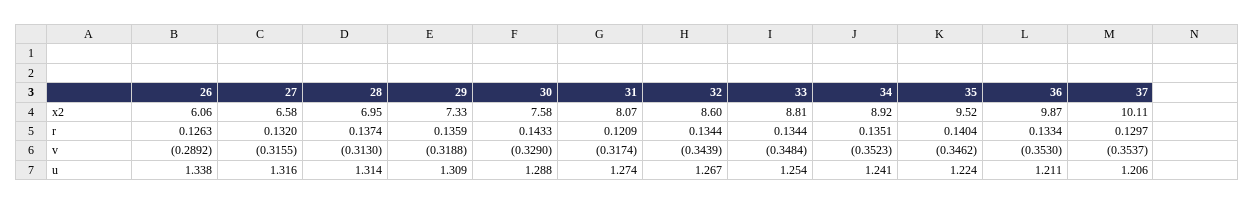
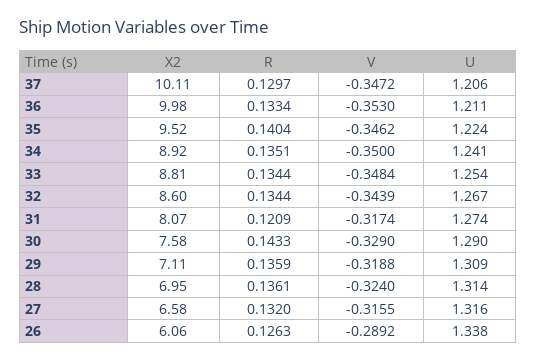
  {
    "26": {
      "x2": 6.06,
      "r": 0.1263,
      "v": -0.2892,
      "u": 1.338
    },
    "27": {
      "x2": 6.58,
      "r": 0.132,
      "v": -0.3155,
      "u": 1.316
    },
    "28": {
      "x2": 6.95,
-     "r": 0.1374,
+     "r": 0.1361,
-     "v": -0.313,
+     "v": -0.324,
      "u": 1.314
    },
    "29": {
-     "x2": 7.33,
+     "x2": 7.11,
      "r": 0.1359,
      "v": -0.3188,
      "u": 1.309
    },
    "30": {
      "x2": 7.58,
      "r": 0.1433,
      "v": -0.329,
-     "u": 1.288
+     "u": 1.29
    },
    "31": {
      "x2": 8.07,
      "r": 0.1209,
      "v": -0.3174,
      "u": 1.274
    },
    "32": {
      "x2": 8.6,
      "r": 0.1344,
      "v": -0.3439,
      "u": 1.267
    },
    "33": {
      "x2": 8.81,
      "r": 0.1344,
      "v": -0.3484,
      "u": 1.254
    },
    "34": {
      "x2": 8.92,
      "r": 0.1351,
-     "v": -0.3523,
+     "v": -0.35,
      "u": 1.241
    },
    "35": {
      "x2": 9.52,
      "r": 0.1404,
      "v": -0.3462,
      "u": 1.224
    },
    "36": {
-     "x2": 9.87,
+     "x2": 9.98,
      "r": 0.1334,
      "v": -0.353,
      "u": 1.211
    },
    "37": {
      "x2": 10.11,
      "r": 0.1297,
-     "v": -0.3537,
+     "v": -0.3472,
      "u": 1.206
    }
  }

